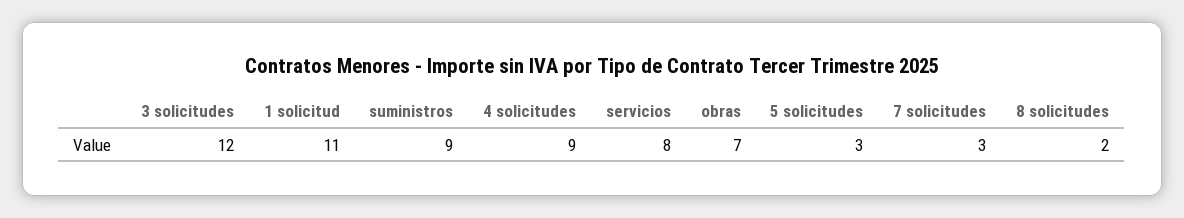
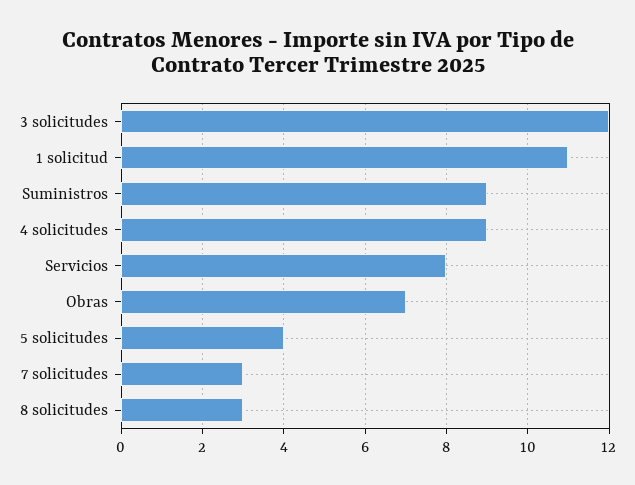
  {
    "3 solicitudes": 12,
    "1 solicitud": 11,
    "suministros": 9,
    "4 solicitudes": 9,
    "servicios": 8,
    "obras": 7,
-   "5 solicitudes": 3,
+   "5 solicitudes": 4,
    "7 solicitudes": 3,
-   "8 solicitudes": 2
+   "8 solicitudes": 3
  }

